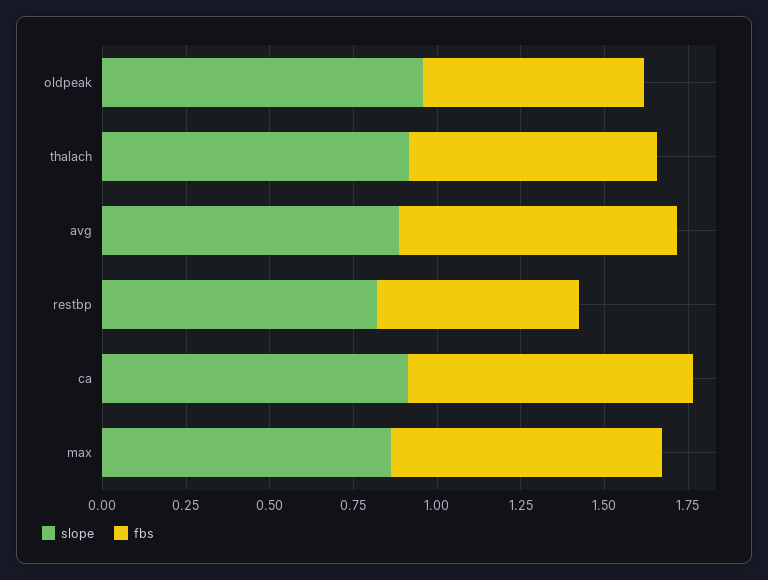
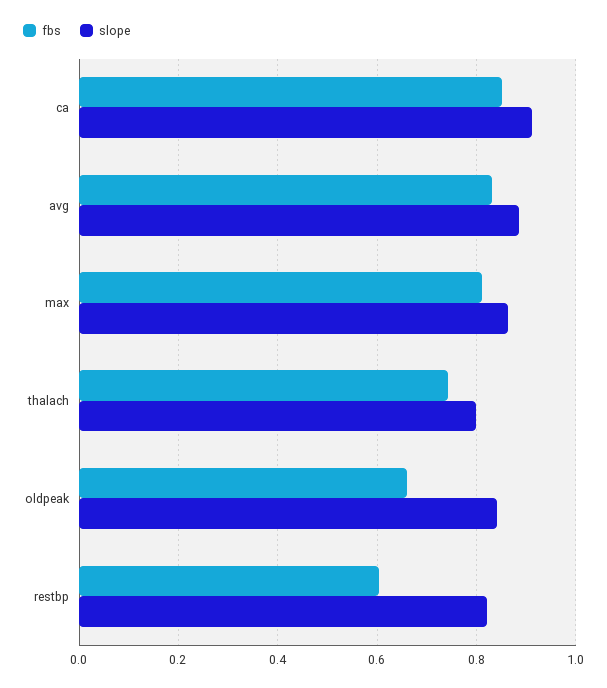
  {
    "slope": {
-     "oldpeak": 0.95,
+     "oldpeak": 0.84,
-     "thalach": 0.9,
+     "thalach": 0.8,
      "avg": 0.88,
      "restbp": 0.82,
      "ca": 0.92,
      "max": 0.86
    },
    "fbs": {
      "oldpeak": 0.66,
      "thalach": 0.74,
      "avg": 0.84,
      "restbp": 0.6,
      "ca": 0.86,
      "max": 0.82
    }
  }

